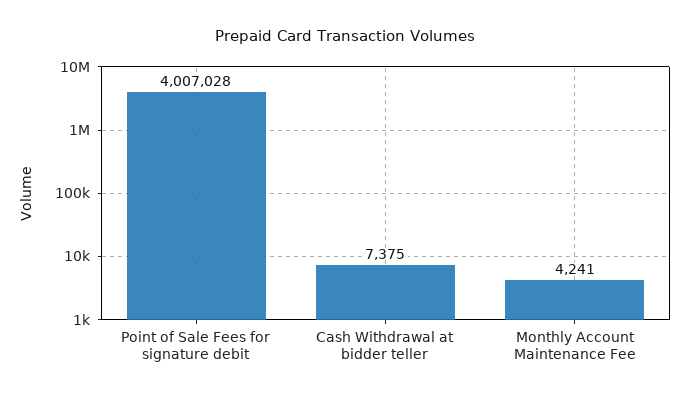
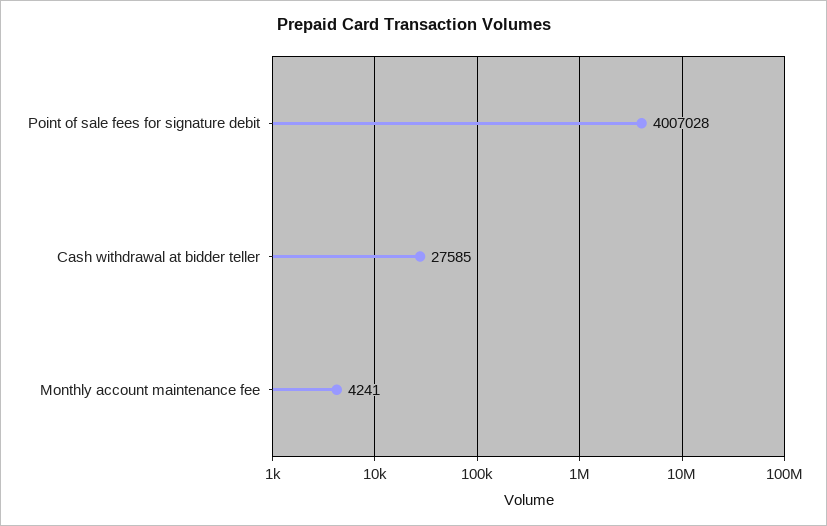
  {
    "Point of Sale Fees for signature debit": 4007028,
-   "Cash Withdrawal at bidder teller": 7375,
+   "Cash Withdrawal at bidder teller": 27585,
    "Monthly Account Maintenance Fee": 4241
  }

